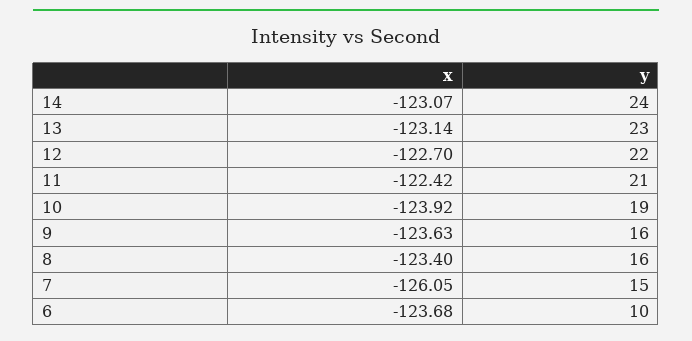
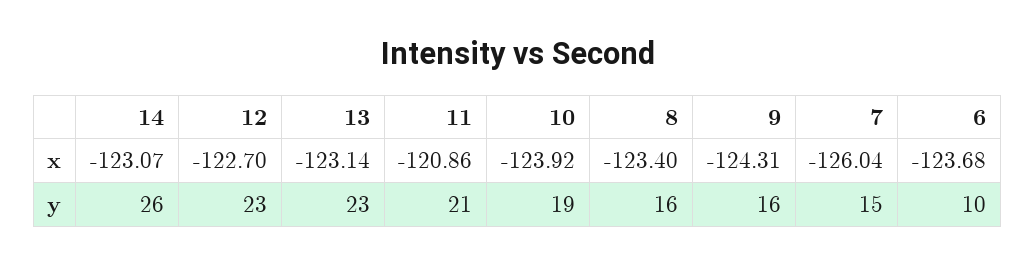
  {
    "x": {
      "14": -123.07,
      "13": -123.14,
      "12": -122.7,
-     "11": -122.42,
+     "11": -120.86,
      "10": -123.92,
-     "9": -123.63,
+     "9": -124.31,
      "8": -123.4,
-     "7": -126.05,
+     "7": -126.04,
      "6": -123.68
    },
    "y": {
-     "14": 24,
+     "14": 26,
      "13": 23,
-     "12": 22,
+     "12": 23,
      "11": 21,
      "10": 19,
      "9": 16,
      "8": 16,
      "7": 15,
      "6": 10
    }
  }

